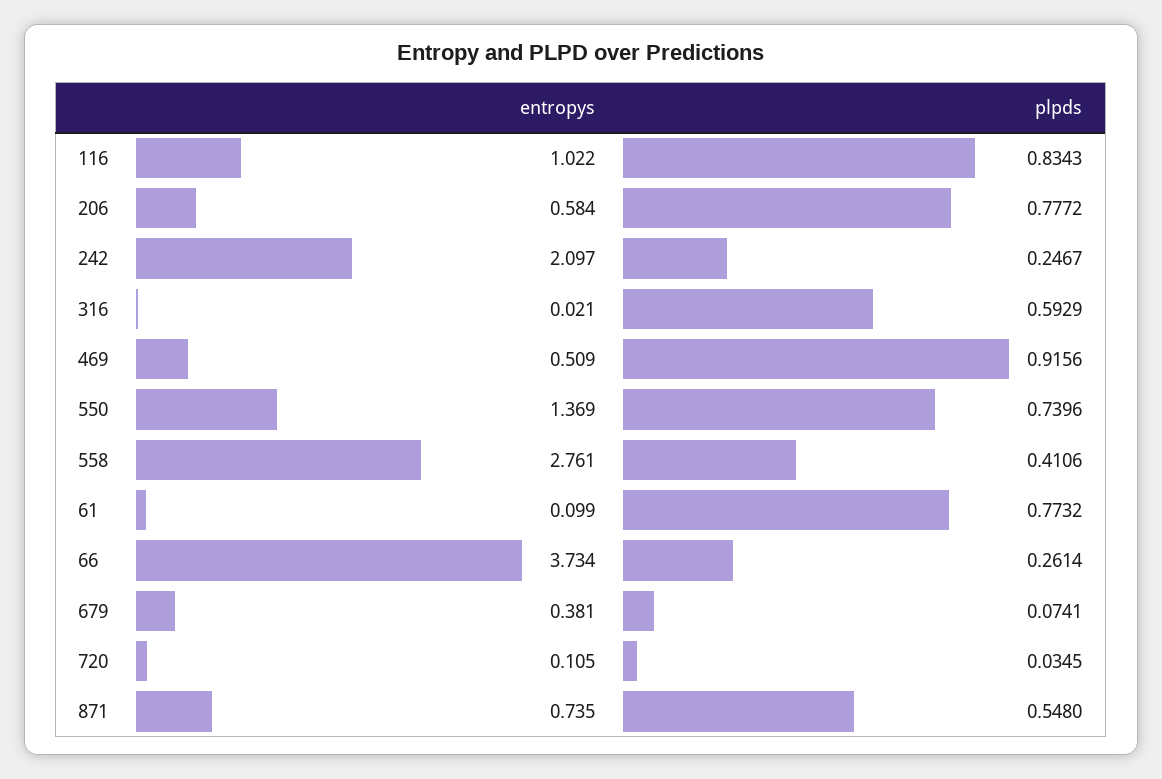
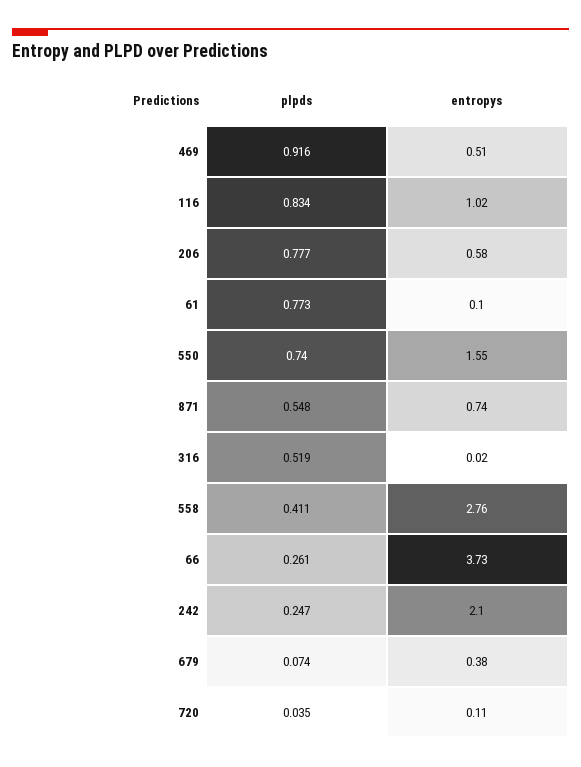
  {
    "entropys": {
      "116": 1.022,
      "206": 0.584,
      "242": 2.097,
      "316": 0.021,
      "469": 0.509,
-     "550": 1.369,
+     "550": 1.55,
      "558": 2.761,
      "61": 0.099,
      "66": 3.734,
      "679": 0.381,
      "720": 0.105,
      "871": 0.735
    },
    "plpds": {
      "116": 0.8343,
      "206": 0.7772,
      "242": 0.2467,
-     "316": 0.5929,
+     "316": 0.519,
      "469": 0.9156,
      "550": 0.7396,
      "558": 0.4106,
      "61": 0.7732,
      "66": 0.2614,
      "679": 0.0741,
      "720": 0.0345,
      "871": 0.548
    }
  }

